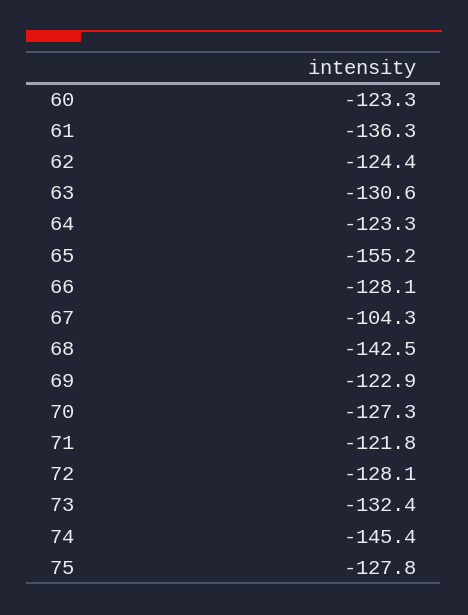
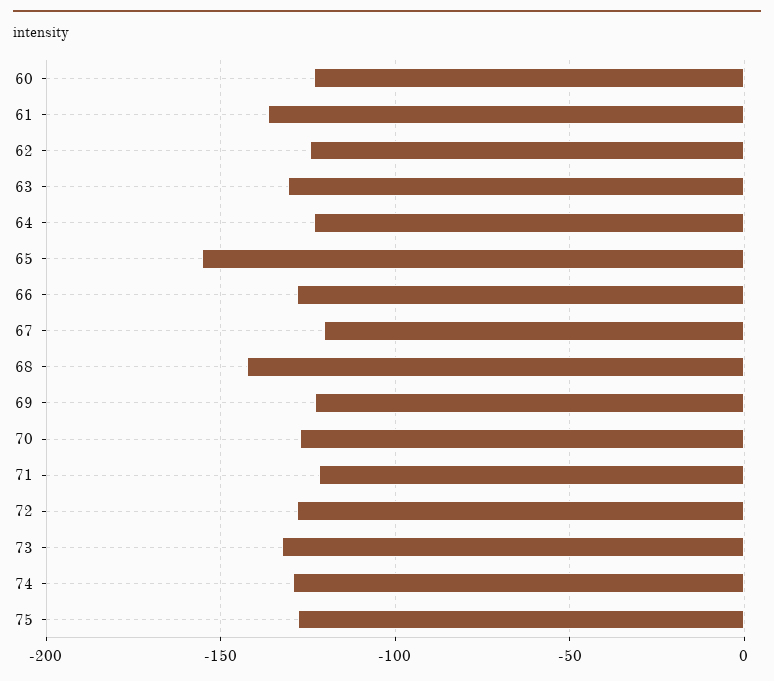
  {
    "60": -123.3,
    "61": -136.3,
    "62": -124.4,
    "63": -130.6,
    "64": -123.3,
    "65": -155.2,
    "66": -128.1,
-   "67": -104.3,
+   "67": -120,
    "68": -142.5,
    "69": -122.9,
    "70": -127.3,
    "71": -121.8,
    "72": -128.1,
    "73": -132.4,
-   "74": -145.4,
+   "74": -130,
    "75": -127.8
  }

